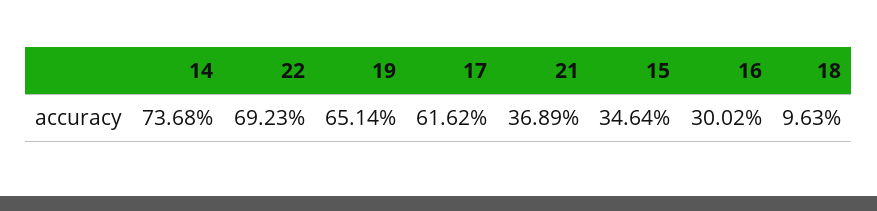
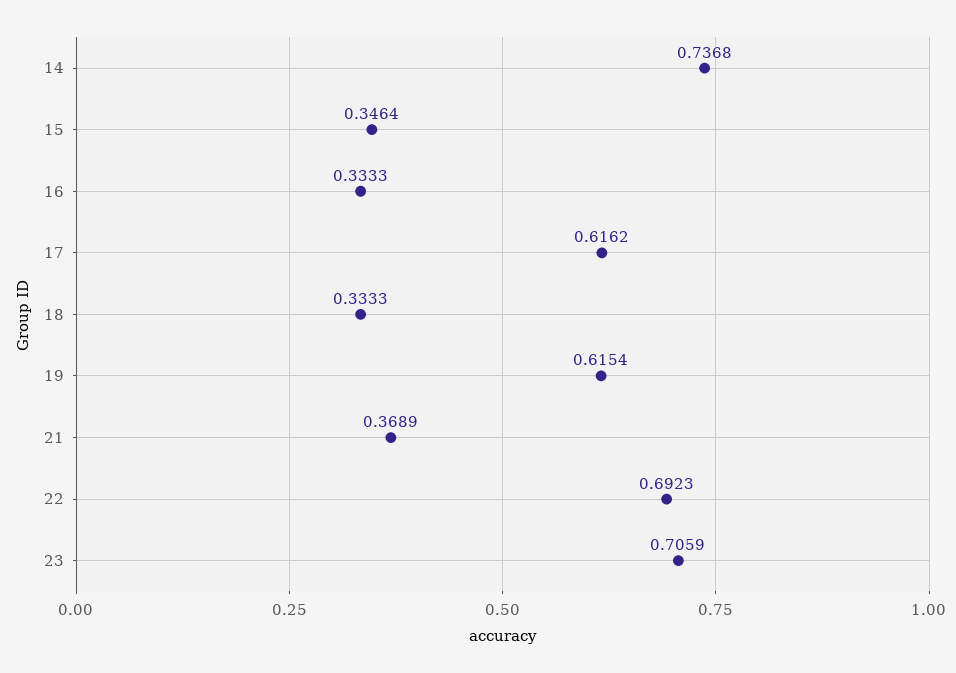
  {
    "14": 0.7368,
    "22": 0.6923,
-   "19": 0.6514,
+   "19": 0.6154,
    "17": 0.6162,
    "21": 0.3689,
    "15": 0.3464,
-   "16": 0.3002,
+   "16": 0.3333,
-   "18": 0.0963
+   "18": 0.3333,
+   "23": 0.7059
  }

